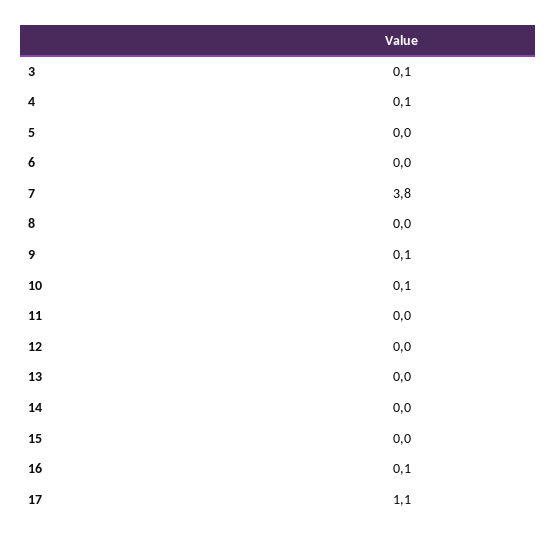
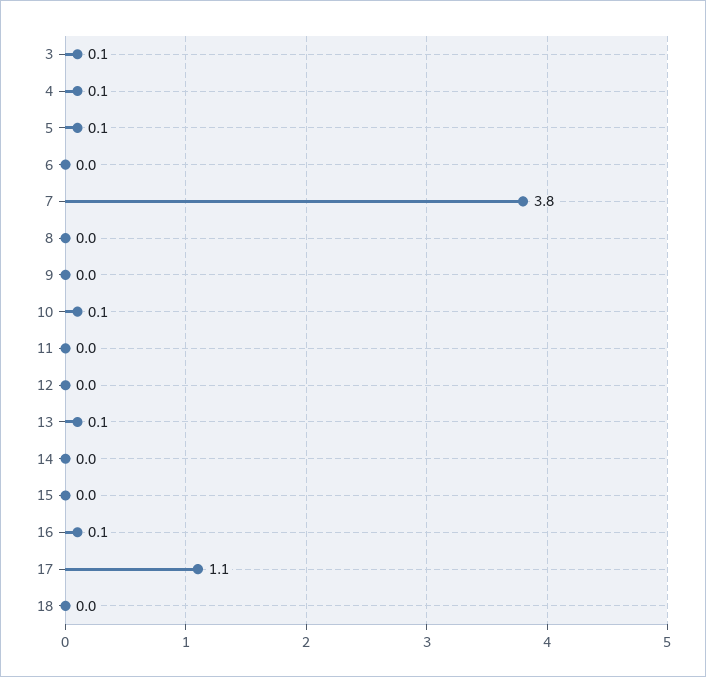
  {
    "3": 0.1,
    "4": 0.1,
-   "5": 0,
+   "5": 0.1,
    "6": 0,
    "7": 3.8,
    "8": 0,
-   "9": 0.1,
+   "9": 0,
    "10": 0.1,
    "11": 0,
    "12": 0,
-   "13": 0,
+   "13": 0.1,
    "14": 0,
    "15": 0,
    "16": 0.1,
-   "17": 1.1
+   "17": 1.1,
+   "18": 0
  }

